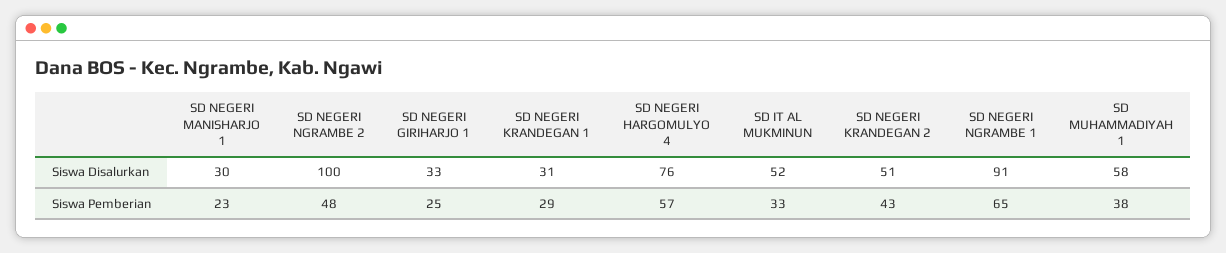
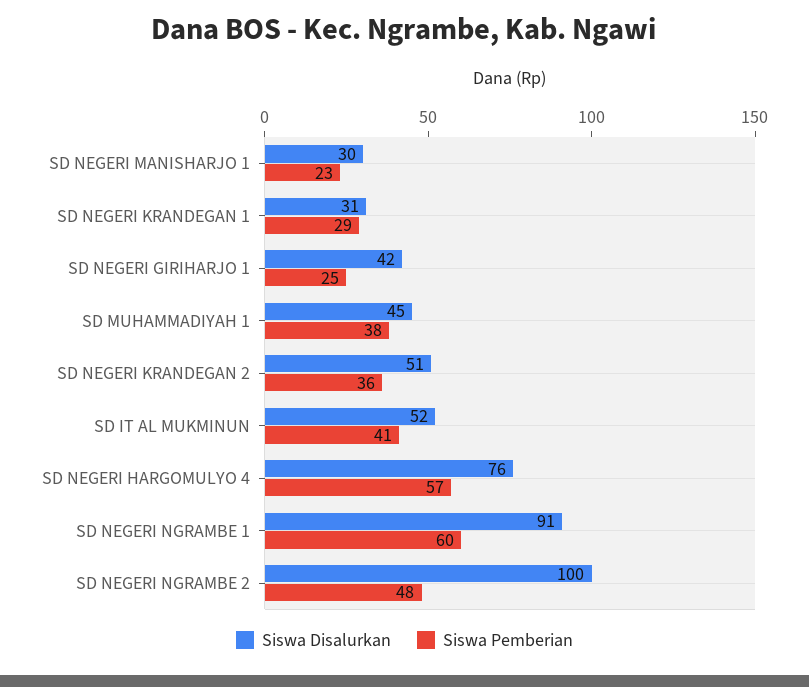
  {
    "Siswa Disalurkan": {
      "SD NEGERI MANISHARJO 1": 30,
      "SD NEGERI NGRAMBE 2": 100,
-     "SD NEGERI GIRIHARJO 1": 33,
+     "SD NEGERI GIRIHARJO 1": 42,
      "SD NEGERI KRANDEGAN 1": 31,
      "SD NEGERI HARGOMULYO 4": 76,
      "SD IT AL MUKMINUN": 52,
      "SD NEGERI KRANDEGAN 2": 51,
      "SD NEGERI NGRAMBE 1": 91,
-     "SD MUHAMMADIYAH 1": 58
+     "SD MUHAMMADIYAH 1": 45
    },
    "Siswa Pemberian": {
      "SD NEGERI MANISHARJO 1": 23,
      "SD NEGERI NGRAMBE 2": 48,
      "SD NEGERI GIRIHARJO 1": 25,
      "SD NEGERI KRANDEGAN 1": 29,
      "SD NEGERI HARGOMULYO 4": 57,
-     "SD IT AL MUKMINUN": 33,
+     "SD IT AL MUKMINUN": 41,
-     "SD NEGERI KRANDEGAN 2": 43,
+     "SD NEGERI KRANDEGAN 2": 36,
-     "SD NEGERI NGRAMBE 1": 65,
+     "SD NEGERI NGRAMBE 1": 60,
      "SD MUHAMMADIYAH 1": 38
    }
  }

